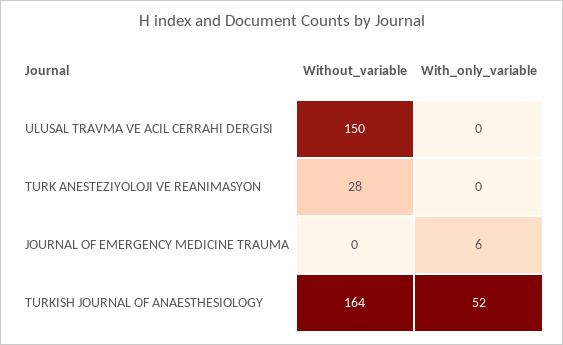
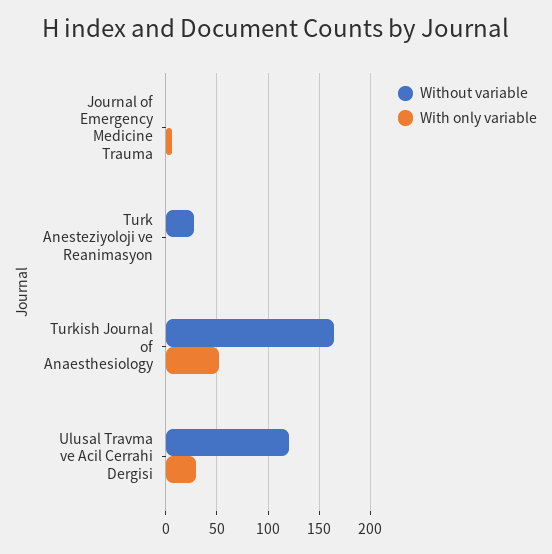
  {
    "Without_variable": {
-     "ULUSAL TRAVMA VE ACIL CERRAHI DERGISI": 150,
+     "ULUSAL TRAVMA VE ACIL CERRAHI DERGISI": 120,
      "TURK ANESTEZIYOLOJI VE REANIMASYON": 28,
      "JOURNAL OF EMERGENCY MEDICINE TRAUMA": 0,
      "TURKISH JOURNAL OF ANAESTHESIOLOGY": 164
    },
    "With_only_variable": {
-     "ULUSAL TRAVMA VE ACIL CERRAHI DERGISI": 0,
+     "ULUSAL TRAVMA VE ACIL CERRAHI DERGISI": 30,
      "TURK ANESTEZIYOLOJI VE REANIMASYON": 0,
      "JOURNAL OF EMERGENCY MEDICINE TRAUMA": 6,
      "TURKISH JOURNAL OF ANAESTHESIOLOGY": 52
    }
  }

